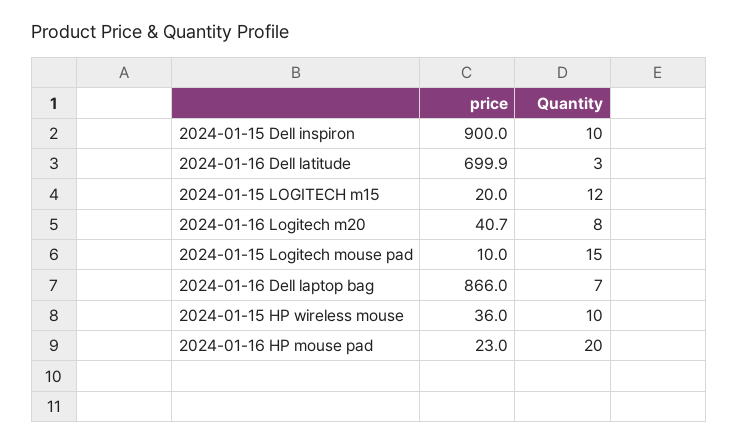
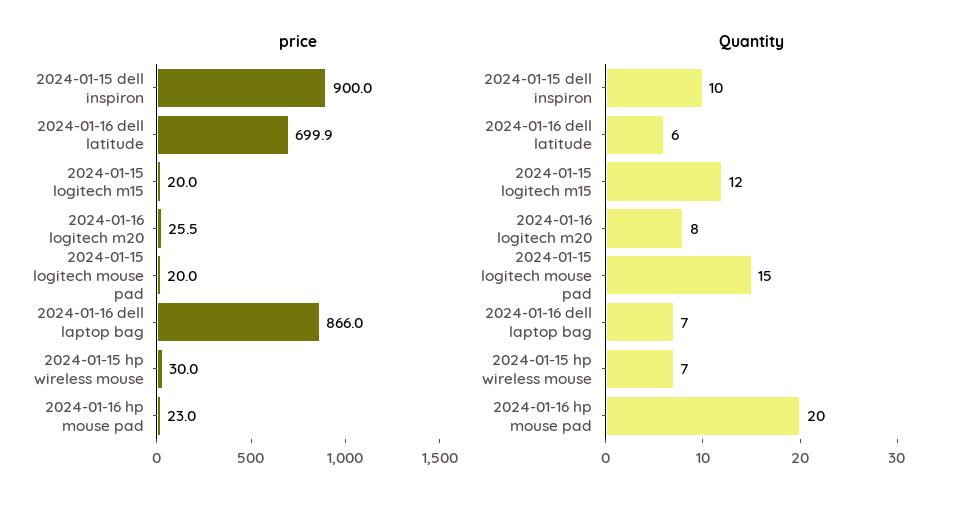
  {
    "price": {
      "2024-01-15 Dell inspiron": 900,
      "2024-01-16 Dell latitude": 699.9,
      "2024-01-15 LOGITECH m15": 20,
-     "2024-01-16 Logitech m20": 40.7,
+     "2024-01-16 Logitech m20": 25.5,
-     "2024-01-15 Logitech mouse pad": 10,
+     "2024-01-15 Logitech mouse pad": 20,
      "2024-01-16 Dell laptop bag": 866,
-     "2024-01-15 HP wireless mouse": 36,
+     "2024-01-15 HP wireless mouse": 30,
      "2024-01-16 HP mouse pad": 23
    },
    "Quantity": {
      "2024-01-15 Dell inspiron": 10,
-     "2024-01-16 Dell latitude": 3,
+     "2024-01-16 Dell latitude": 6,
      "2024-01-15 LOGITECH m15": 12,
      "2024-01-16 Logitech m20": 8,
      "2024-01-15 Logitech mouse pad": 15,
      "2024-01-16 Dell laptop bag": 7,
-     "2024-01-15 HP wireless mouse": 10,
+     "2024-01-15 HP wireless mouse": 7,
      "2024-01-16 HP mouse pad": 20
    }
  }

